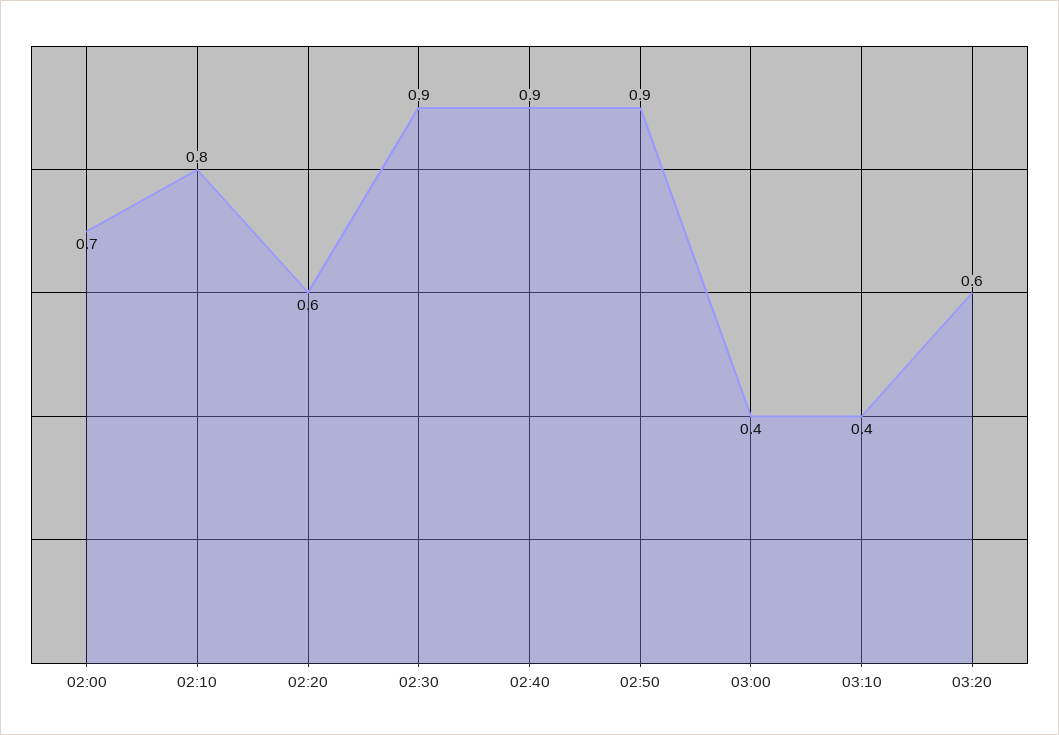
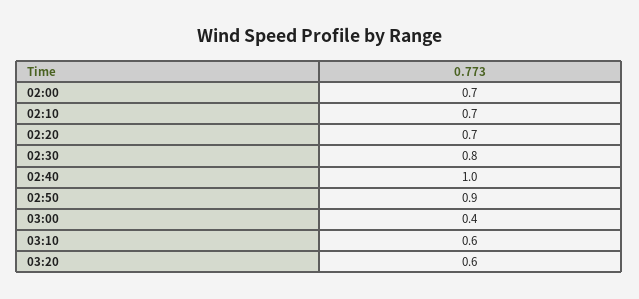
  {
    "02:00": 0.7,
-   "02:10": 0.8,
+   "02:10": 0.7,
-   "02:20": 0.6,
+   "02:20": 0.7,
-   "02:30": 0.9,
+   "02:30": 0.8,
-   "02:40": 0.9,
+   "02:40": 1,
    "02:50": 0.9,
    "03:00": 0.4,
-   "03:10": 0.4,
+   "03:10": 0.6,
    "03:20": 0.6
  }

